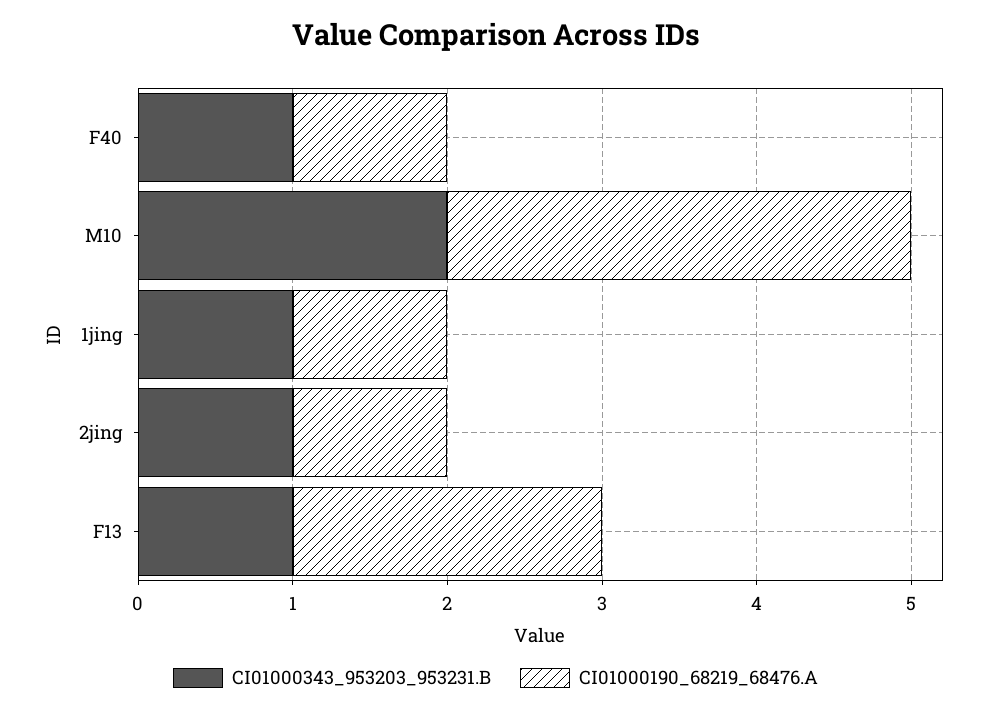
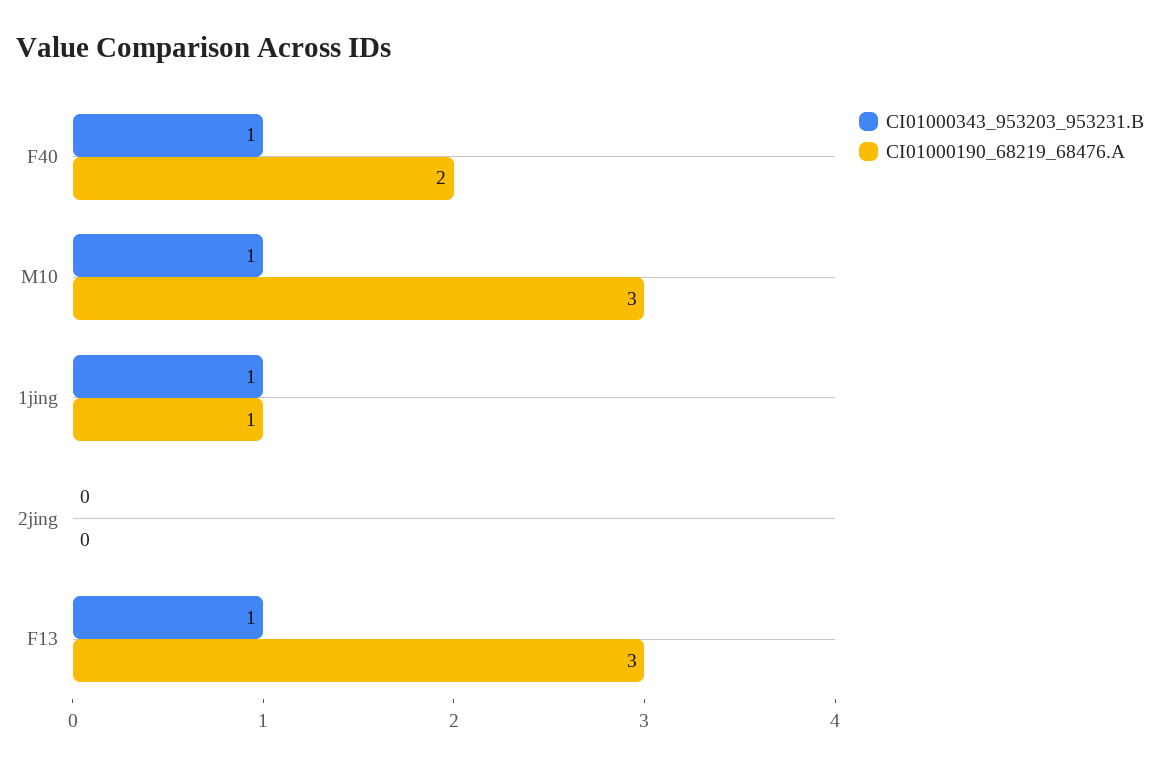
  {
    "CI01000343_953203_953231.B": {
      "F40": 1,
-     "M10": 2,
+     "M10": 1,
      "1jing": 1,
-     "2jing": 1,
+     "2jing": 0,
      "F13": 1
    },
    "CI01000190_68219_68476.A": {
-     "F40": 1,
+     "F40": 2,
      "M10": 3,
      "1jing": 1,
-     "2jing": 1,
+     "2jing": 0,
-     "F13": 2
+     "F13": 3
    }
  }

